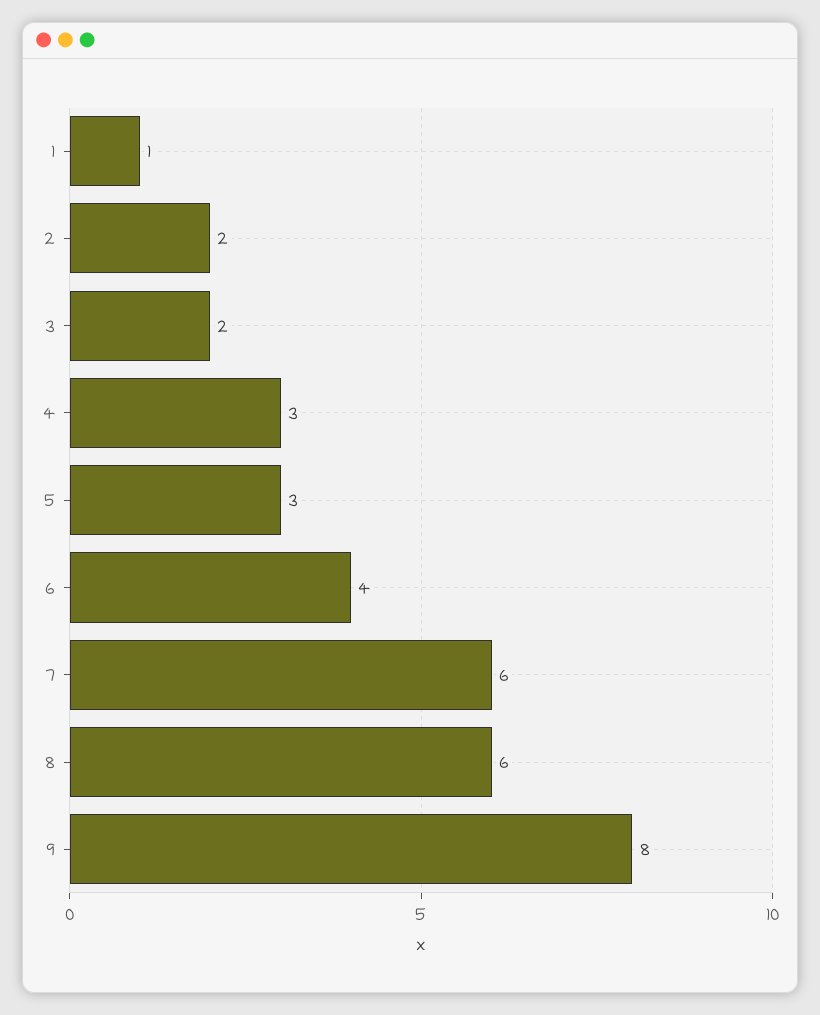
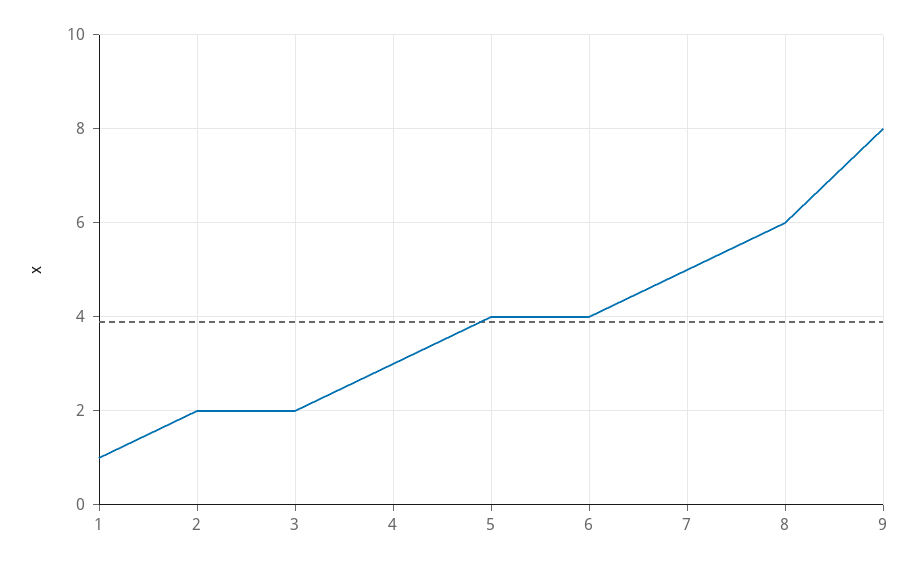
  {
    "1": 1,
    "2": 2,
    "3": 2,
    "4": 3,
-   "5": 3,
+   "5": 4,
    "6": 4,
-   "7": 6,
+   "7": 5,
    "8": 6,
    "9": 8
  }

